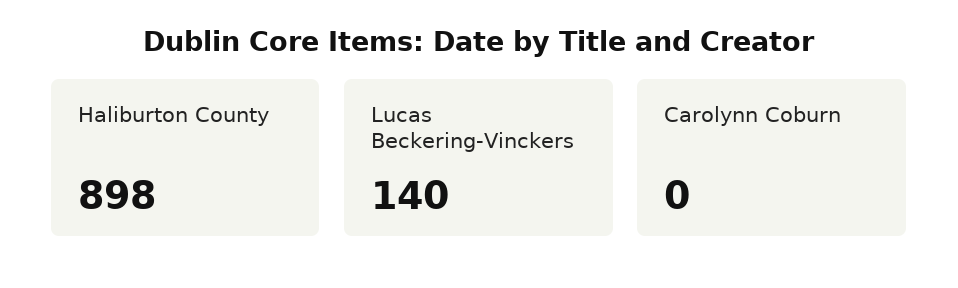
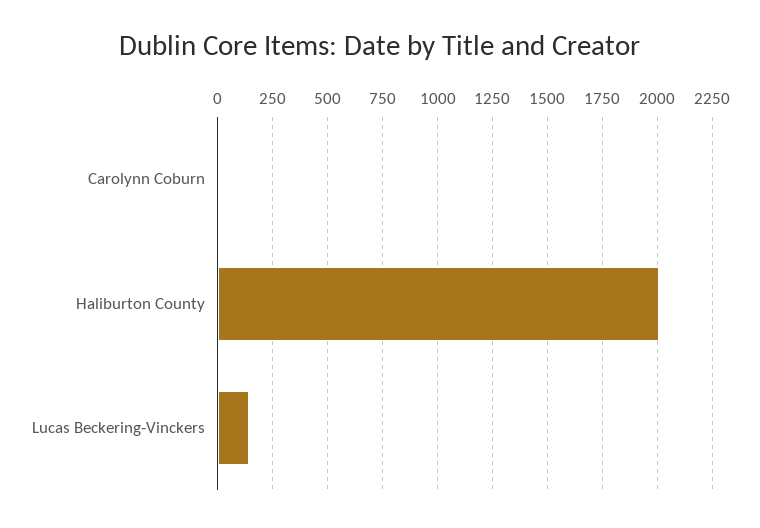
  {
-   "Haliburton County": 898,
+   "Haliburton County": 2000,
    "Lucas Beckering-Vinckers": 140,
    "Carolynn Coburn": 0
  }

